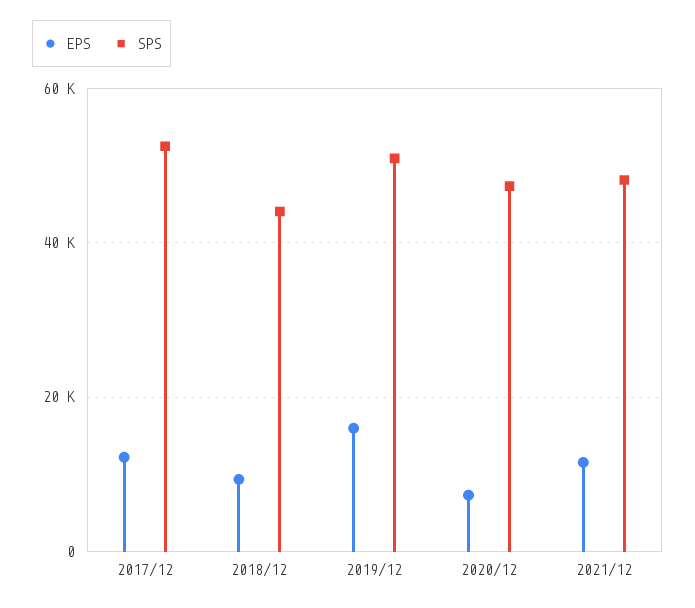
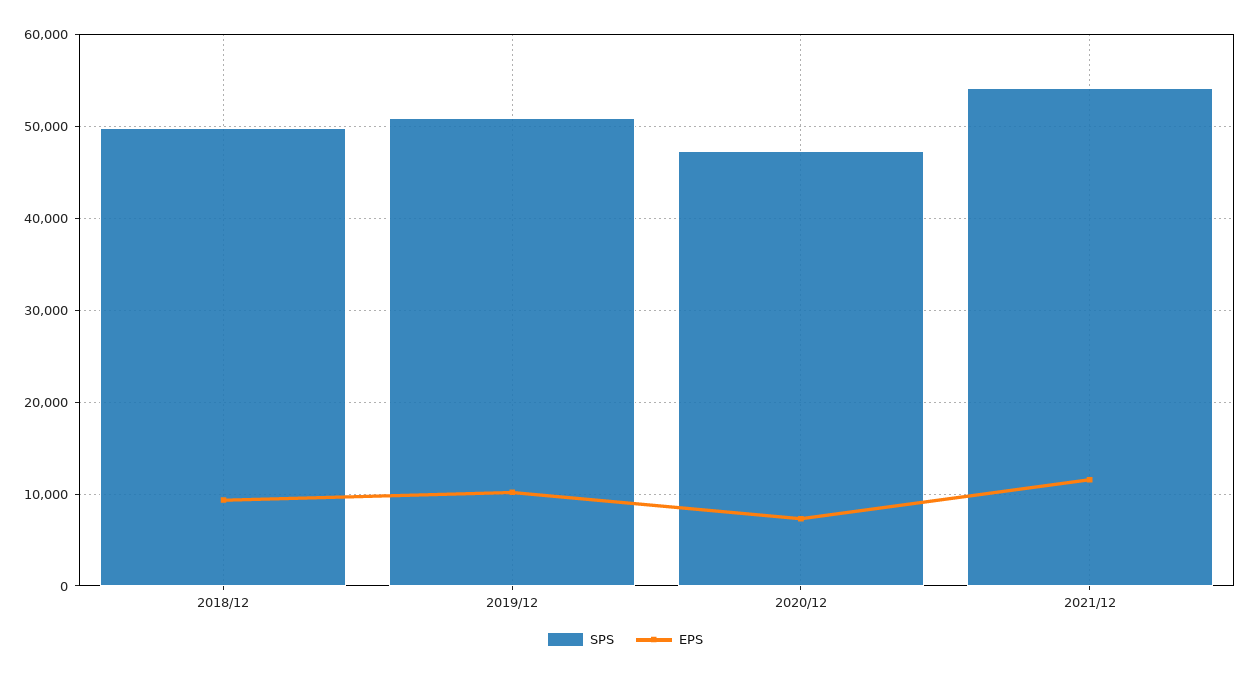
  {
    "EPS": {
-     "2017/12": 12000,
      "2018/12": 9000,
-     "2019/12": 16000,
+     "2019/12": 10000,
      "2020/12": 7000,
      "2021/12": 12000
    },
    "SPS": {
-     "2017/12": 52000,
-     "2018/12": 44000,
+     "2018/12": 50000,
      "2019/12": 51000,
      "2020/12": 47000,
-     "2021/12": 48000
+     "2021/12": 54000
    }
  }

